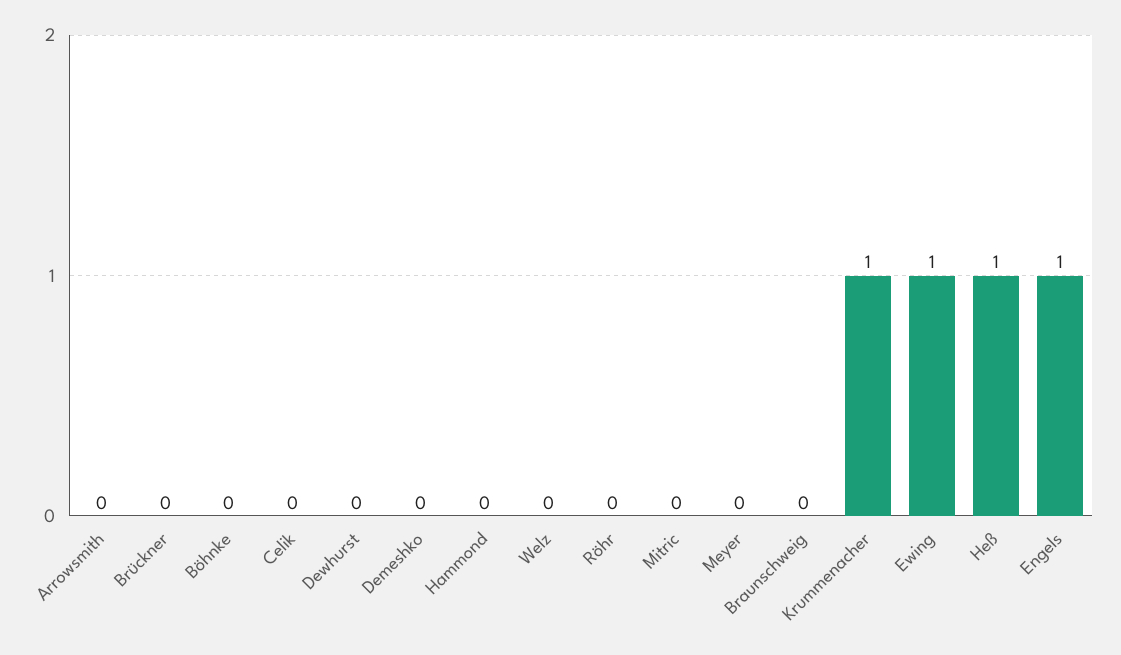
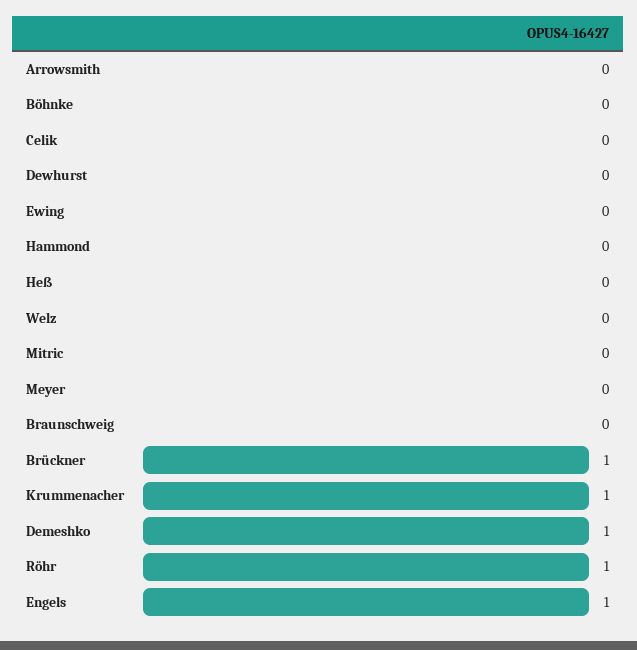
  {
    "Arrowsmith": 0,
-   "Brückner": 0,
+   "Brückner": 1,
    "Böhnke": 0,
    "Celik": 0,
    "Dewhurst": 0,
-   "Demeshko": 0,
+   "Demeshko": 1,
    "Hammond": 0,
    "Welz": 0,
-   "Röhr": 0,
+   "Röhr": 1,
    "Mitric": 0,
    "Meyer": 0,
    "Braunschweig": 0,
    "Krummenacher": 1,
-   "Ewing": 1,
+   "Ewing": 0,
-   "Heß": 1,
+   "Heß": 0,
    "Engels": 1
  }

